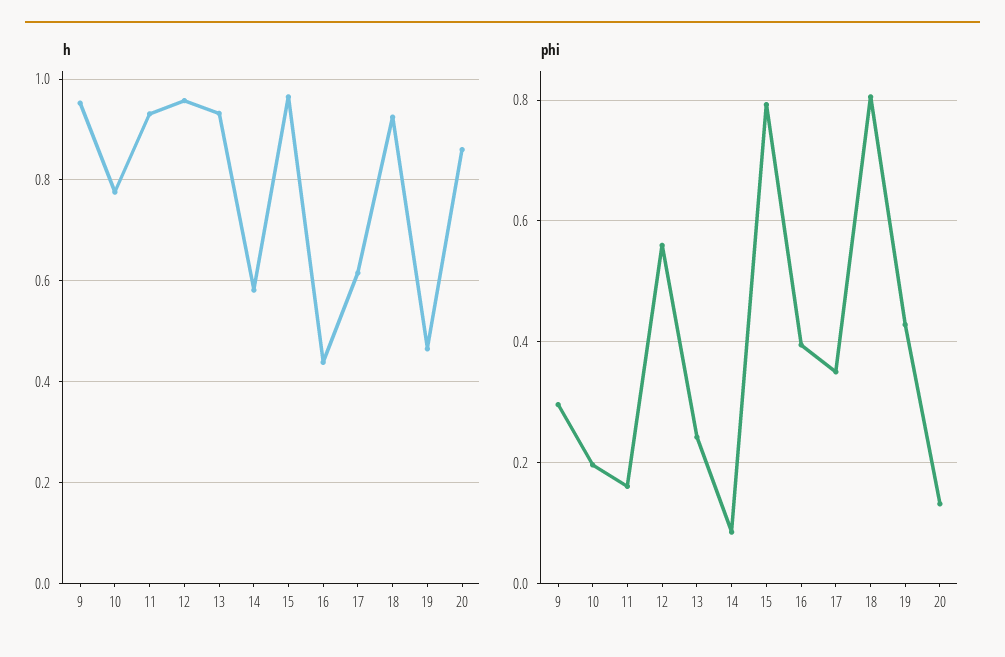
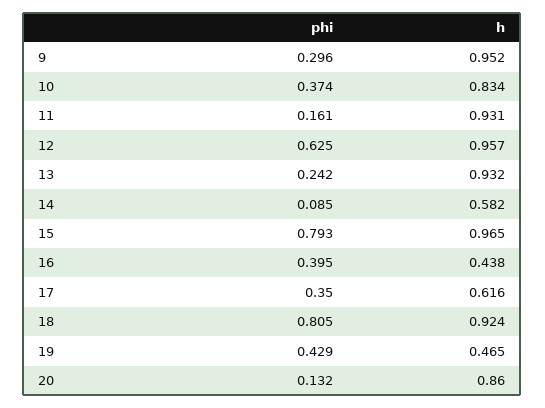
  {
    "h": {
      "9": 0.952,
-     "10": 0.78,
+     "10": 0.834,
      "11": 0.931,
      "12": 0.957,
      "13": 0.932,
      "14": 0.582,
      "15": 0.965,
      "16": 0.438,
      "17": 0.616,
      "18": 0.924,
      "19": 0.465,
      "20": 0.86
    },
    "phi": {
      "9": 0.296,
-     "10": 0.2,
+     "10": 0.374,
      "11": 0.161,
-     "12": 0.56,
+     "12": 0.625,
      "13": 0.242,
      "14": 0.085,
      "15": 0.793,
      "16": 0.395,
      "17": 0.35,
      "18": 0.805,
      "19": 0.429,
      "20": 0.132
    }
  }

